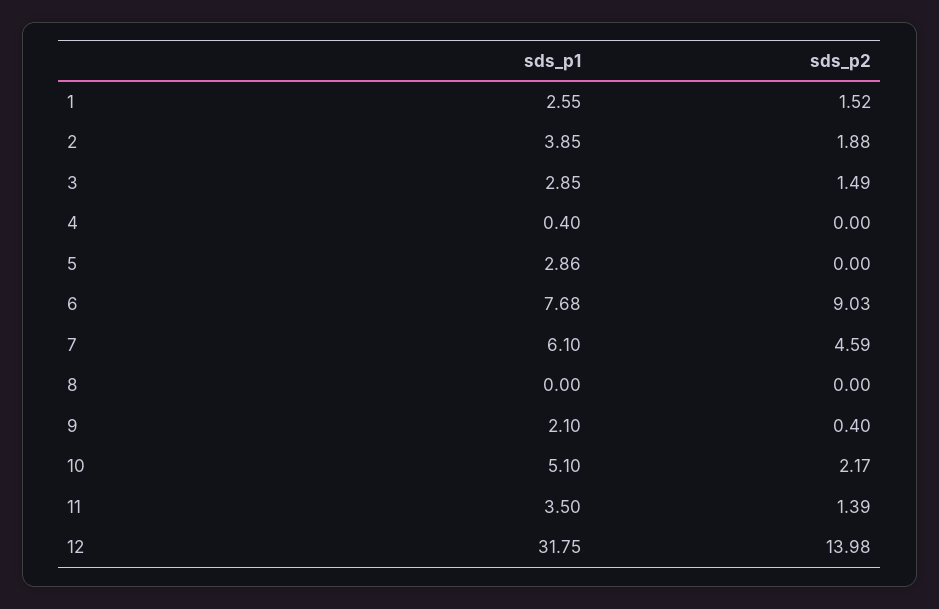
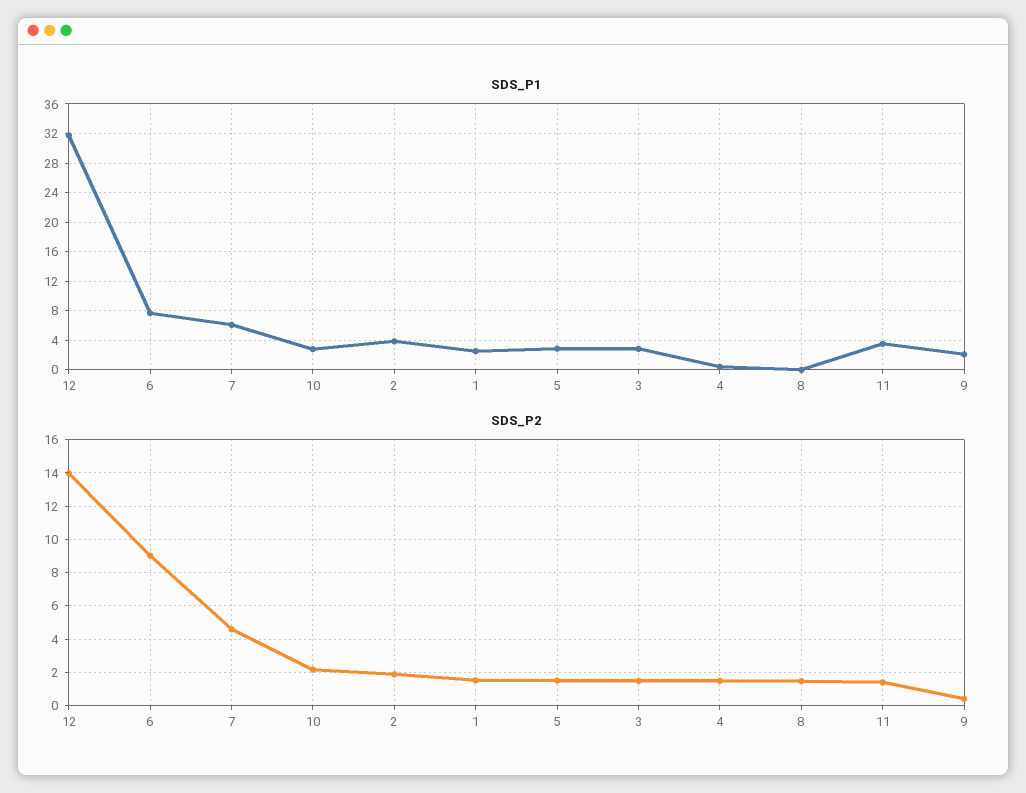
  {
    "sds_p1": {
      "1": 2.55,
      "2": 3.85,
      "3": 2.85,
      "4": 0.4,
      "5": 2.86,
      "6": 7.68,
      "7": 6.1,
      "8": 0,
      "9": 2.1,
-     "10": 5.1,
+     "10": 3,
      "11": 3.5,
      "12": 31.75
    },
    "sds_p2": {
      "1": 1.52,
      "2": 1.88,
      "3": 1.49,
-     "4": 0,
+     "4": 1.5,
-     "5": 0,
+     "5": 1.5,
      "6": 9.03,
      "7": 4.59,
-     "8": 0,
+     "8": 1.5,
      "9": 0.4,
      "10": 2.17,
      "11": 1.39,
      "12": 13.98
    }
  }

